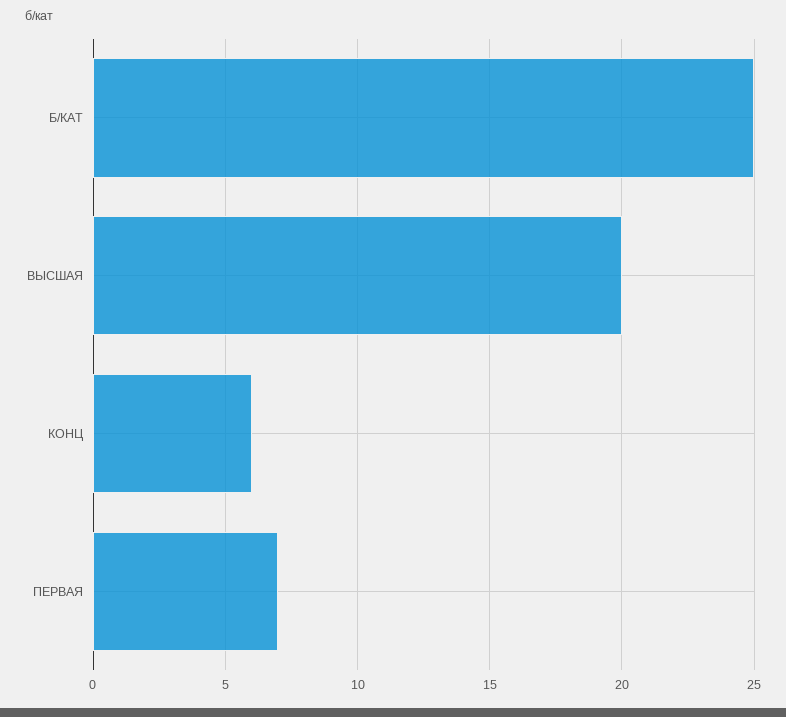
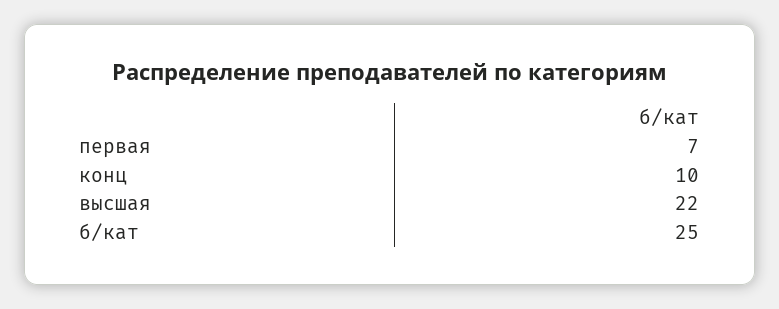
  {
    "Б/КАТ": 25,
-   "ВЫСШАЯ": 20,
+   "ВЫСШАЯ": 22,
-   "КОНЦ": 6,
+   "КОНЦ": 10,
    "ПЕРВАЯ": 7
  }

